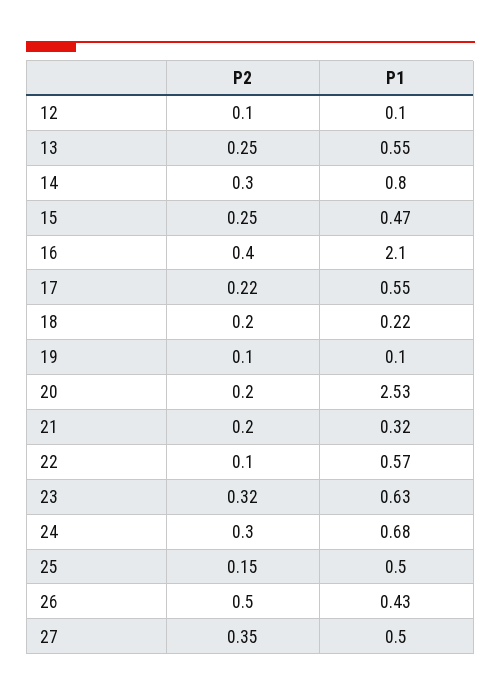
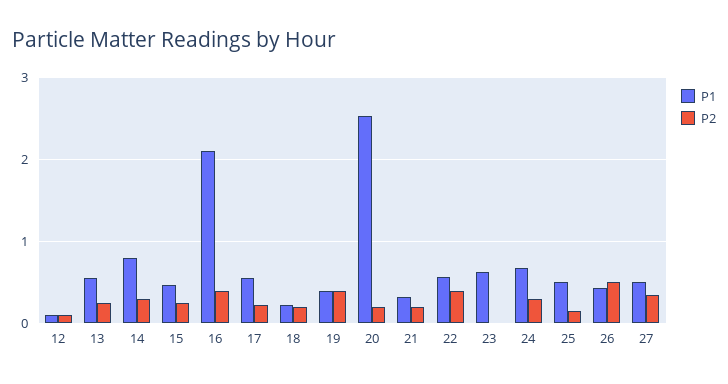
  {
    "P2": {
      "12": 0.1,
      "13": 0.25,
      "14": 0.3,
      "15": 0.25,
      "16": 0.4,
      "17": 0.22,
      "18": 0.2,
-     "19": 0.1,
+     "19": 0.4,
      "20": 0.2,
      "21": 0.2,
-     "22": 0.1,
+     "22": 0.4,
-     "23": 0.32,
+     "23": 0,
      "24": 0.3,
      "25": 0.15,
      "26": 0.5,
      "27": 0.35
    },
    "P1": {
      "12": 0.1,
      "13": 0.55,
      "14": 0.8,
      "15": 0.47,
      "16": 2.1,
      "17": 0.55,
      "18": 0.22,
-     "19": 0.1,
+     "19": 0.4,
      "20": 2.53,
      "21": 0.32,
      "22": 0.57,
      "23": 0.63,
      "24": 0.68,
      "25": 0.5,
      "26": 0.43,
      "27": 0.5
    }
  }

